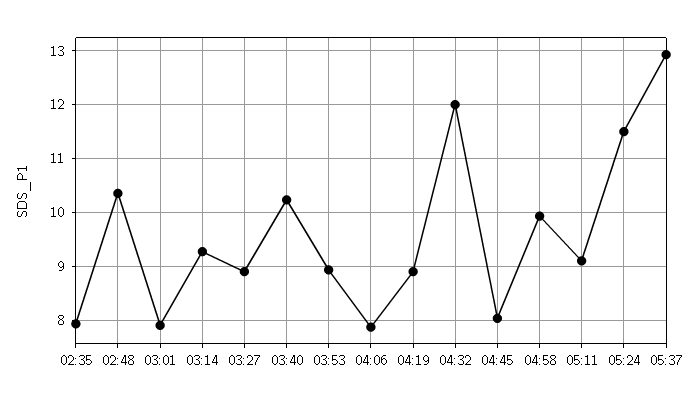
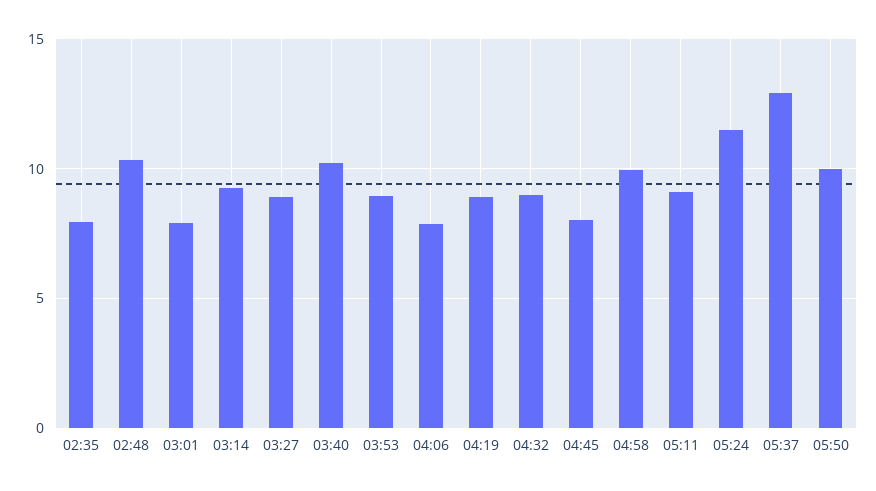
  {
    "02:35": 8,
    "02:48": 10.4,
    "03:01": 8,
    "03:14": 9.2,
    "03:27": 9,
    "03:40": 10.2,
    "03:53": 9,
    "04:06": 7.8,
    "04:19": 9,
-   "04:32": 12,
+   "04:32": 9,
    "04:45": 8,
    "04:58": 10,
    "05:11": 9.2,
    "05:24": 11.6,
-   "05:37": 13
+   "05:37": 13,
+   "05:50": 10
  }

